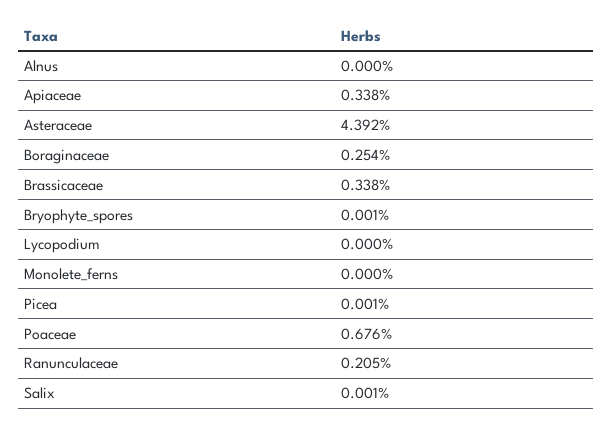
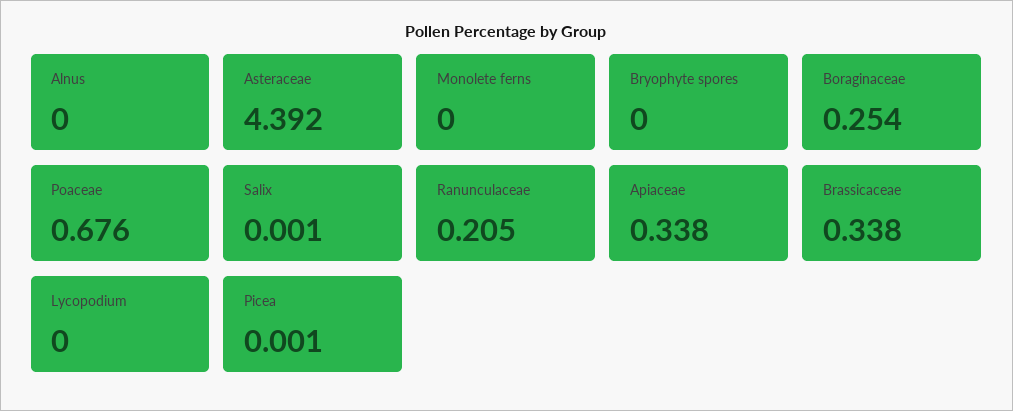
  {
    "Alnus": 0,
    "Apiaceae": 0.338,
    "Asteraceae": 4.392,
    "Boraginaceae": 0.254,
    "Brassicaceae": 0.338,
-   "Bryophyte_spores": 0.001,
+   "Bryophyte_spores": 0,
    "Lycopodium": 0,
    "Monolete_ferns": 0,
    "Picea": 0.001,
    "Poaceae": 0.676,
    "Ranunculaceae": 0.205,
    "Salix": 0.001
  }

